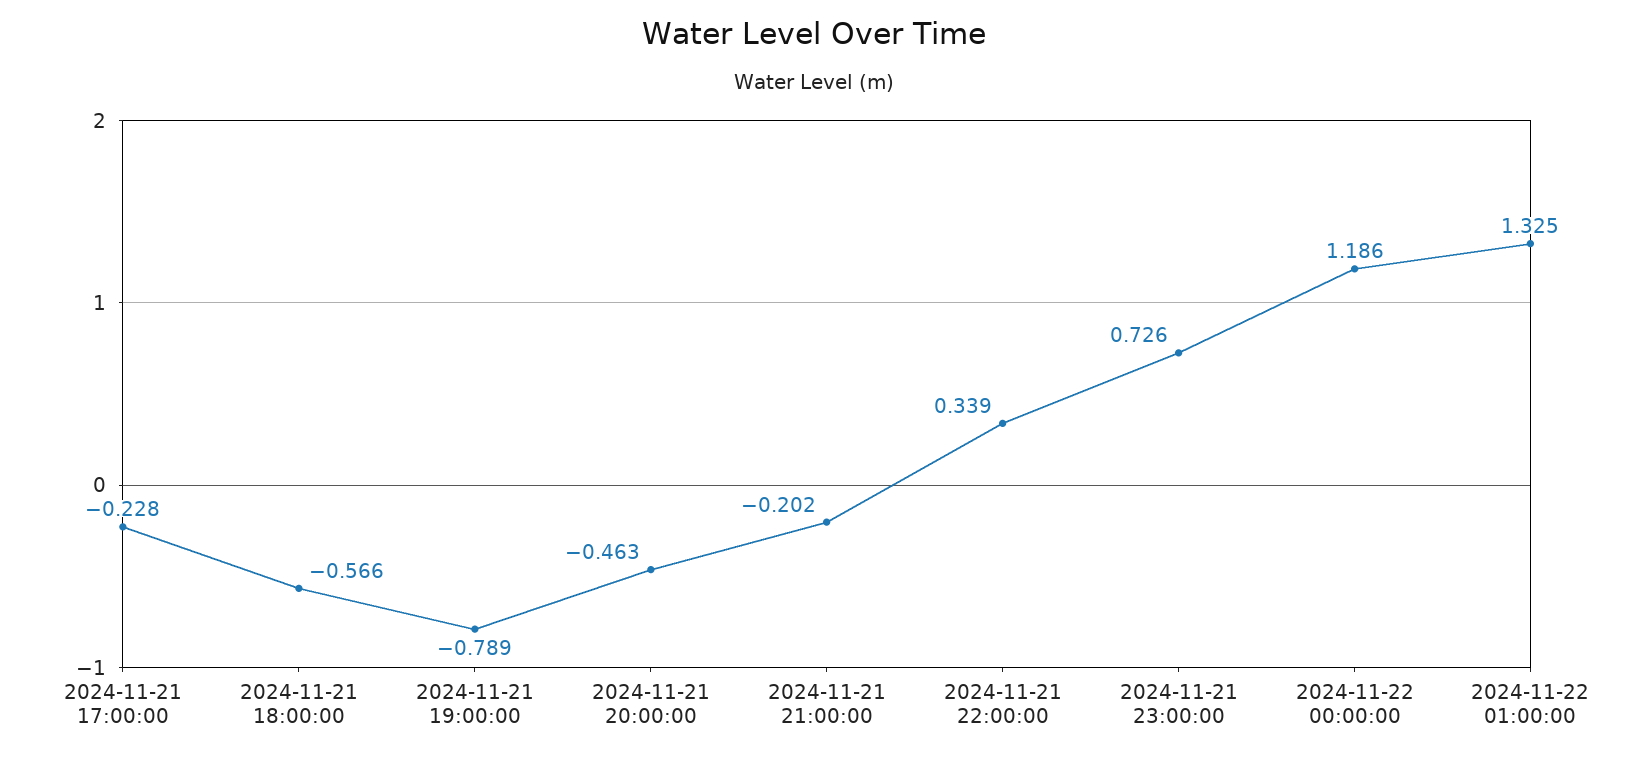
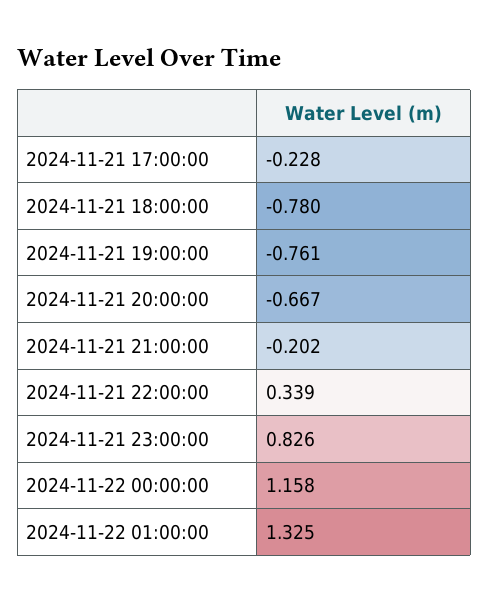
  {
    "2024-11-21 17:00:00": -0.228,
-   "2024-11-21 18:00:00": -0.566,
+   "2024-11-21 18:00:00": -0.78,
-   "2024-11-21 19:00:00": -0.789,
+   "2024-11-21 19:00:00": -0.761,
-   "2024-11-21 20:00:00": -0.463,
+   "2024-11-21 20:00:00": -0.667,
    "2024-11-21 21:00:00": -0.202,
    "2024-11-21 22:00:00": 0.339,
-   "2024-11-21 23:00:00": 0.726,
+   "2024-11-21 23:00:00": 0.826,
-   "2024-11-22 00:00:00": 1.186,
+   "2024-11-22 00:00:00": 1.158,
    "2024-11-22 01:00:00": 1.325
  }

